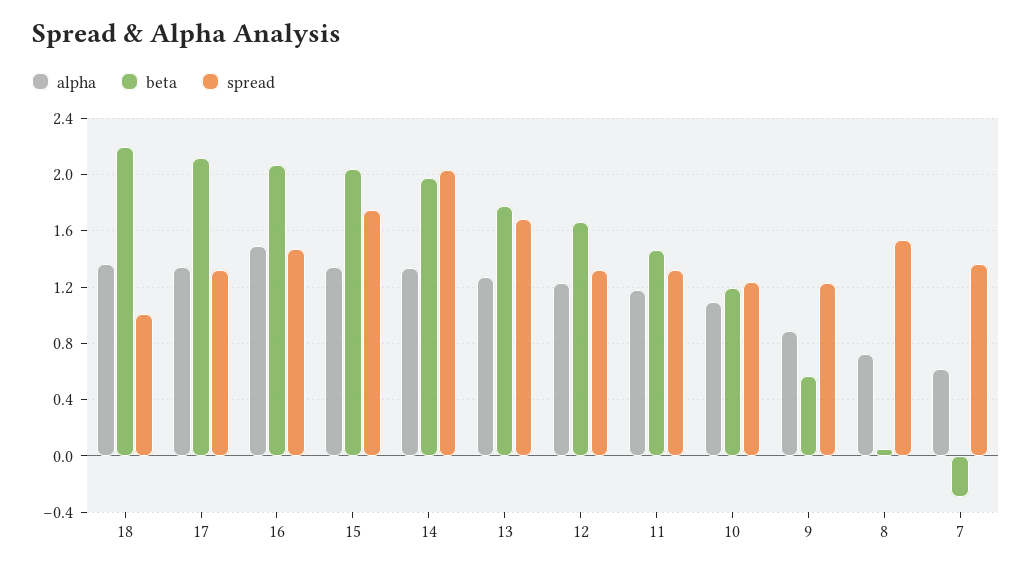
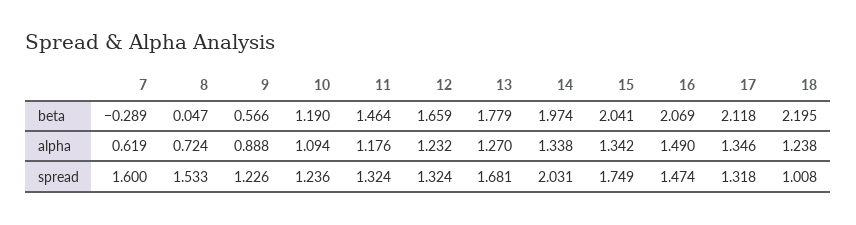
  {
    "alpha": {
-     "18": 1.35,
+     "18": 1.238,
      "17": 1.346,
      "16": 1.49,
      "15": 1.342,
      "14": 1.338,
      "13": 1.27,
      "12": 1.232,
      "11": 1.176,
      "10": 1.094,
      "9": 0.888,
      "8": 0.724,
      "7": 0.619
    },
    "beta": {
      "18": 2.195,
      "17": 2.118,
      "16": 2.069,
      "15": 2.041,
      "14": 1.974,
      "13": 1.779,
      "12": 1.659,
      "11": 1.464,
      "10": 1.19,
      "9": 0.566,
      "8": 0.047,
      "7": -0.289
    },
    "spread": {
      "18": 1.008,
      "17": 1.318,
      "16": 1.474,
      "15": 1.749,
      "14": 2.031,
      "13": 1.681,
      "12": 1.324,
      "11": 1.324,
      "10": 1.236,
      "9": 1.226,
      "8": 1.533,
-     "7": 1.35
+     "7": 1.6
    }
  }

